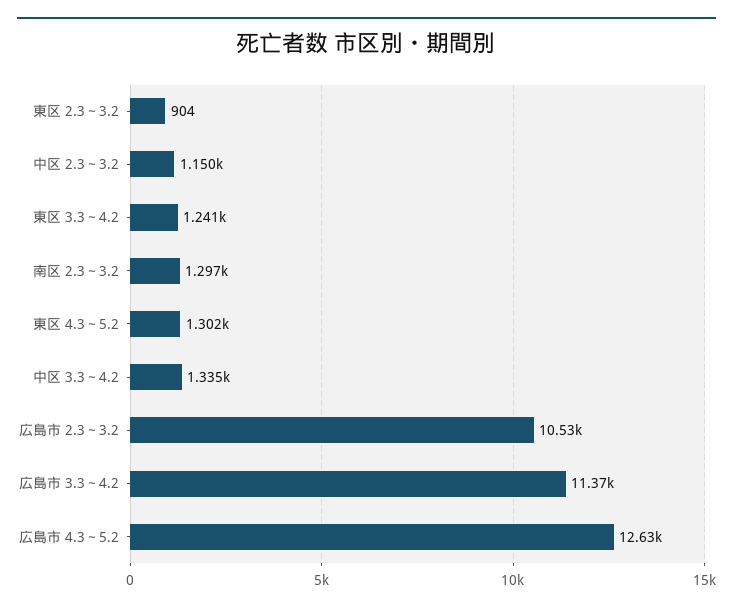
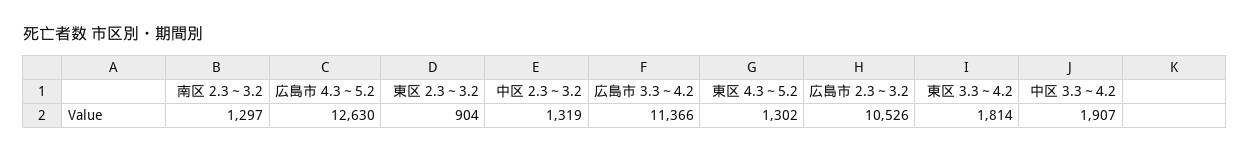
  {
    "東区 2.3～3.2": 904,
-   "中区 2.3～3.2": 1150,
+   "中区 2.3～3.2": 1319,
-   "東区 3.3～4.2": 1241,
+   "東区 3.3～4.2": 1814,
    "南区 2.3～3.2": 1297,
    "東区 4.3～5.2": 1302,
-   "中区 3.3～4.2": 1335,
+   "中区 3.3～4.2": 1907,
    "広島市 2.3～3.2": 10526,
    "広島市 3.3～4.2": 11366,
    "広島市 4.3～5.2": 12630
  }

